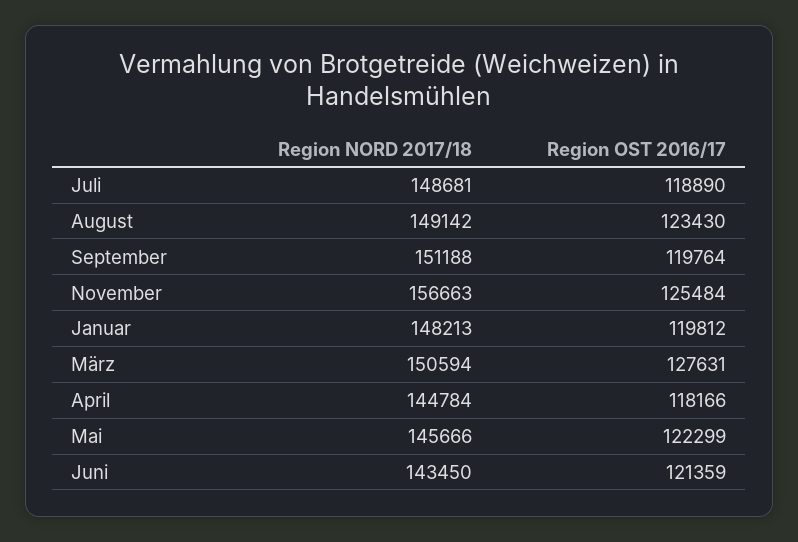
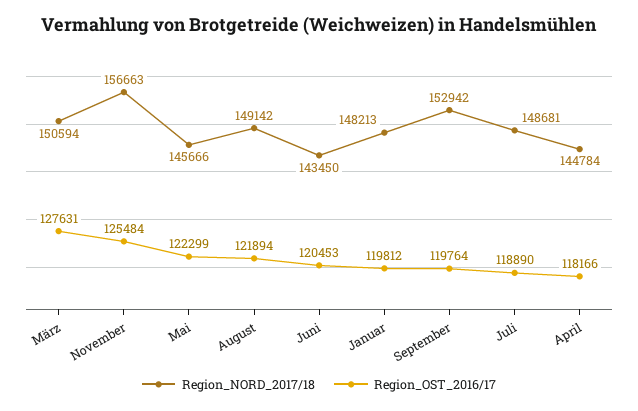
  {
    "Region NORD 2017/18": {
      "Juli": 148681,
      "August": 149142,
-     "September": 151188,
+     "September": 152942,
      "November": 156663,
      "Januar": 148213,
      "März": 150594,
      "April": 144784,
      "Mai": 145666,
      "Juni": 143450
    },
    "Region OST 2016/17": {
      "Juli": 118890,
-     "August": 123430,
+     "August": 121894,
      "September": 119764,
      "November": 125484,
      "Januar": 119812,
      "März": 127631,
      "April": 118166,
      "Mai": 122299,
-     "Juni": 121359
+     "Juni": 120453
    }
  }

